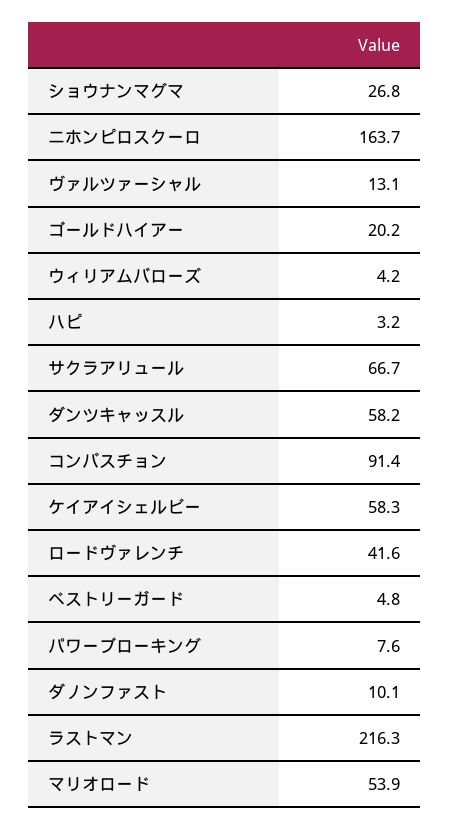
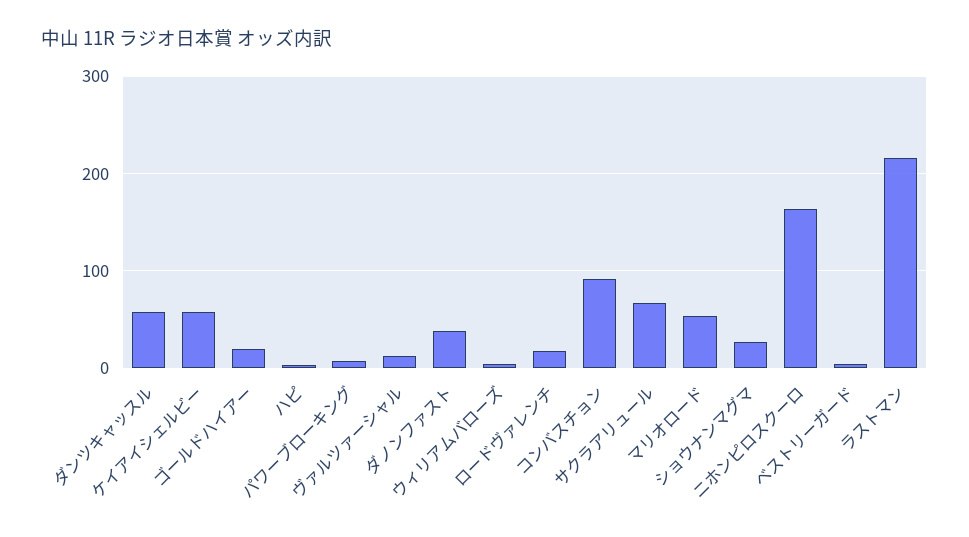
  {
    "ショウナンマグマ": 26.8,
    "ニホンピロスクーロ": 163.7,
    "ヴァルツァーシャル": 13.1,
    "ゴールドハイアー": 20.2,
    "ウィリアムバローズ": 4.2,
    "ハピ": 3.2,
    "サクラアリュール": 66.7,
    "ダンツキャッスル": 58.2,
    "コンバスチョン": 91.4,
    "ケイアイシェルビー": 58.3,
-   "ロードヴァレンチ": 41.6,
+   "ロードヴァレンチ": 20,
    "ベストリーガード": 4.8,
    "パワーブローキング": 7.6,
-   "ダノンファスト": 10.1,
+   "ダノンファスト": 40,
    "ラストマン": 216.3,
    "マリオロード": 53.9
  }

